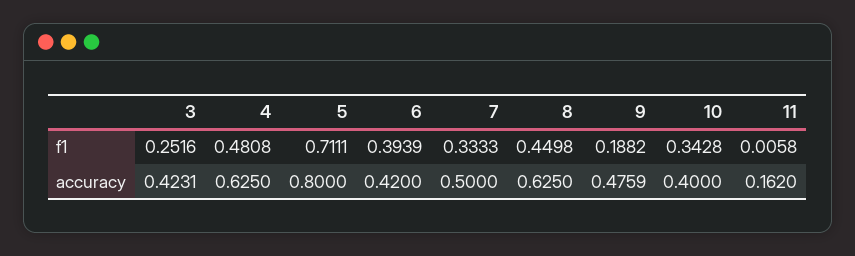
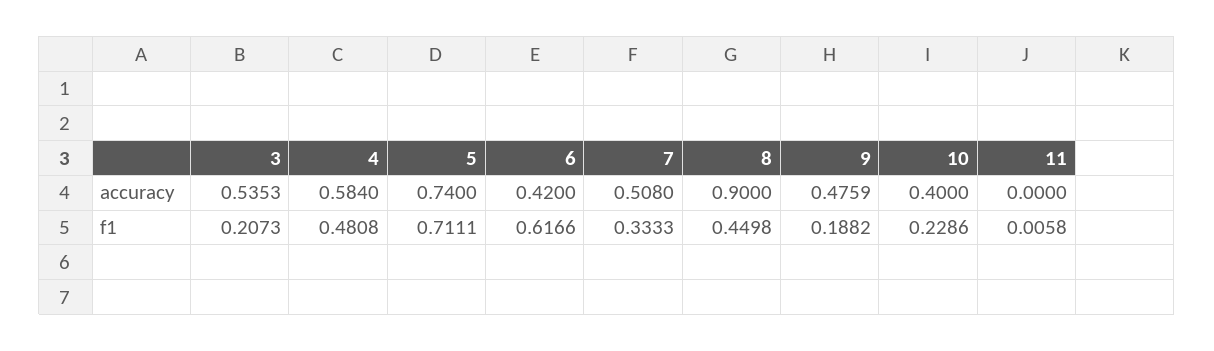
  {
    "3": {
-     "f1": 0.2516,
+     "f1": 0.2073,
-     "accuracy": 0.4231
+     "accuracy": 0.5353
    },
    "4": {
      "f1": 0.4808,
-     "accuracy": 0.625
+     "accuracy": 0.584
    },
    "5": {
      "f1": 0.7111,
-     "accuracy": 0.8
+     "accuracy": 0.74
    },
    "6": {
-     "f1": 0.3939,
+     "f1": 0.6166,
      "accuracy": 0.42
    },
    "7": {
      "f1": 0.3333,
-     "accuracy": 0.5
+     "accuracy": 0.508
    },
    "8": {
      "f1": 0.4498,
-     "accuracy": 0.625
+     "accuracy": 0.9
    },
    "9": {
      "f1": 0.1882,
      "accuracy": 0.4759
    },
    "10": {
-     "f1": 0.3428,
+     "f1": 0.2286,
      "accuracy": 0.4
    },
    "11": {
      "f1": 0.0058,
-     "accuracy": 0.162
+     "accuracy": 0
    }
  }

